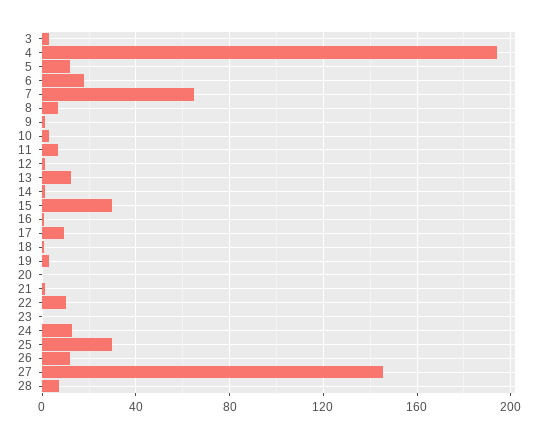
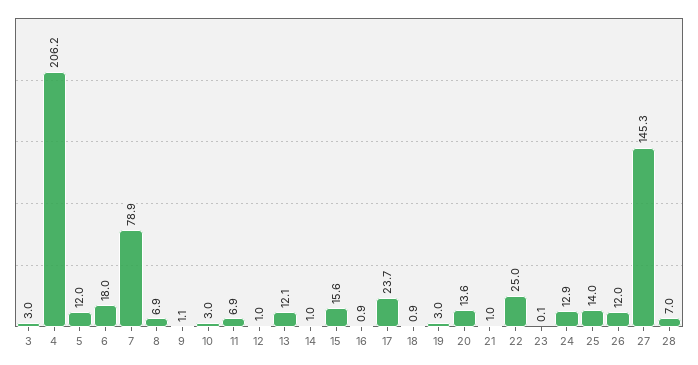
  {
    "3": 3,
-   "4": 195,
+   "4": 206.2,
    "5": 12,
    "6": 18,
-   "7": 65,
+   "7": 78.9,
    "8": 6.9,
    "9": 1.1,
    "10": 3,
    "11": 6.9,
    "12": 1,
    "13": 12.1,
    "14": 1,
-   "15": 30,
+   "15": 15.6,
    "16": 0.9,
-   "17": 10,
+   "17": 23.7,
    "18": 0.9,
    "19": 3,
-   "20": 0,
+   "20": 13.6,
    "21": 1,
-   "22": 10,
+   "22": 25,
    "23": 0.1,
    "24": 12.9,
-   "25": 30,
+   "25": 14,
    "26": 12,
    "27": 145.3,
    "28": 7
  }

